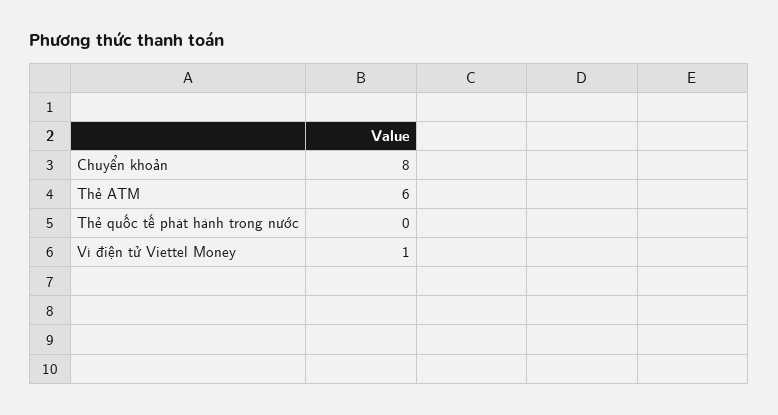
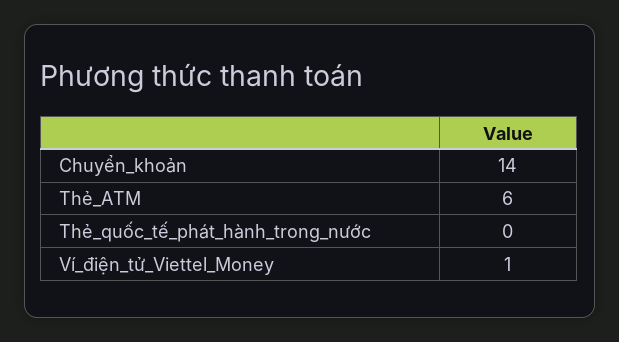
  {
-   "Chuyển khoản": 8,
+   "Chuyển khoản": 14,
    "Thẻ ATM": 6,
    "Thẻ quốc tế phát hành trong nước": 0,
    "Ví điện tử Viettel Money": 1
  }

